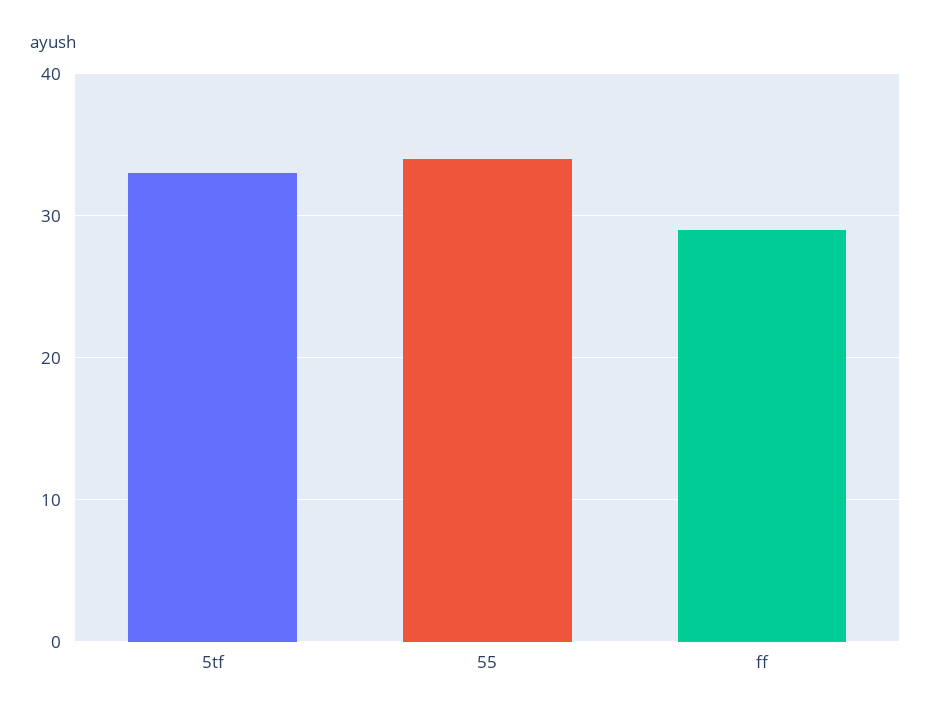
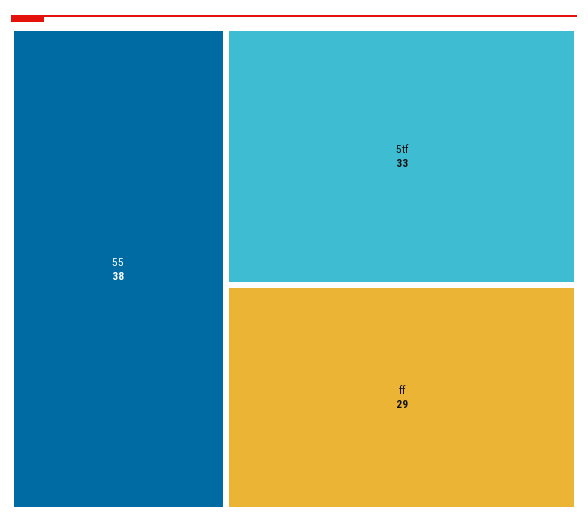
  {
    "5tf": 33,
-   "55": 34,
+   "55": 38,
    "ff": 29
  }

